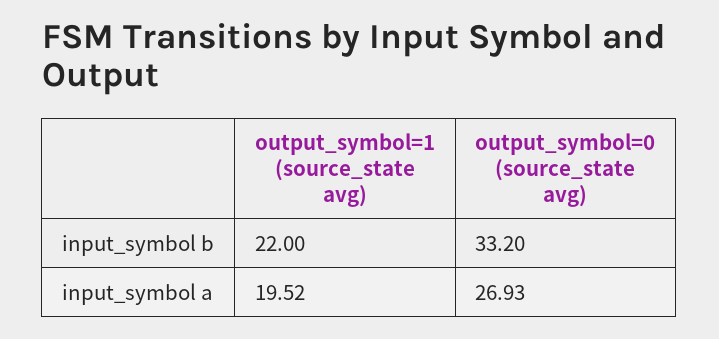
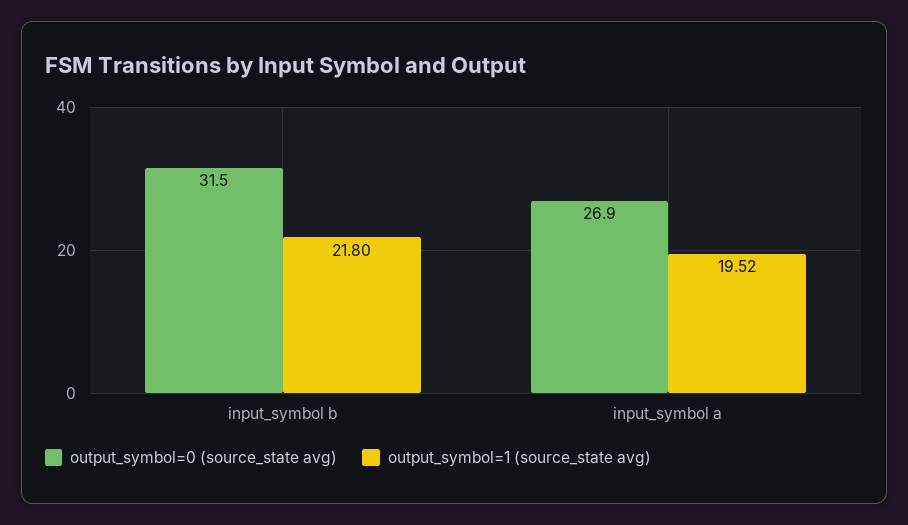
  {
    "output_symbol=1 (source_state avg)": {
-     "input_symbol b": 22,
+     "input_symbol b": 21.8,
      "input_symbol a": 19.52
    },
    "output_symbol=0 (source_state avg)": {
-     "input_symbol b": 33.2,
+     "input_symbol b": 31.5,
      "input_symbol a": 26.93
    }
  }

